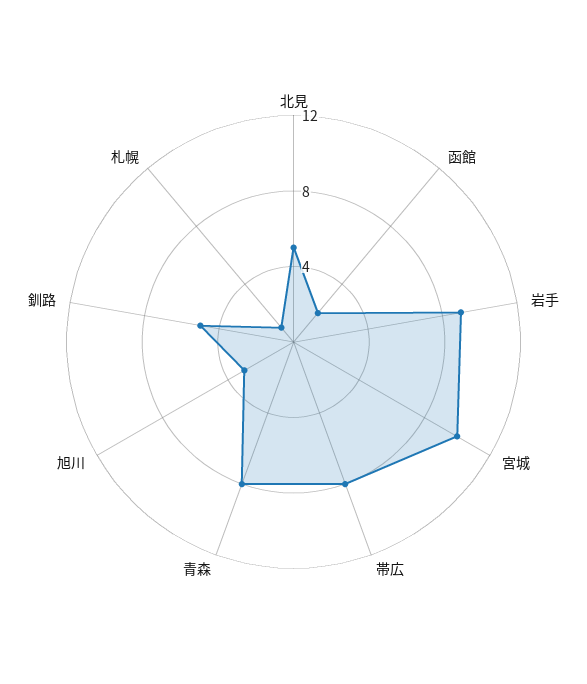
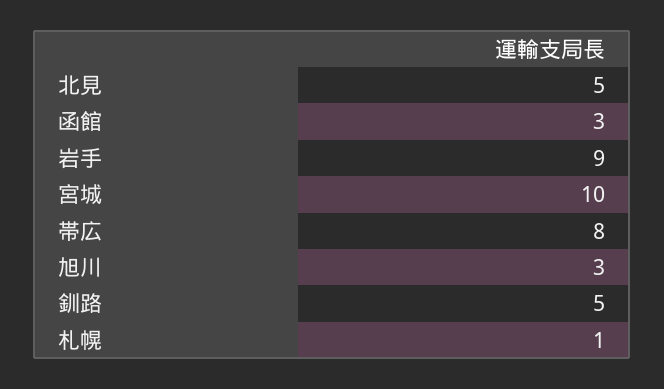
  {
    "北見": 5,
-   "函館": 2,
+   "函館": 3,
    "岩手": 9,
    "宮城": 10,
    "帯広": 8,
-   "青森": 8,
    "旭川": 3,
    "釧路": 5,
    "札幌": 1
  }

